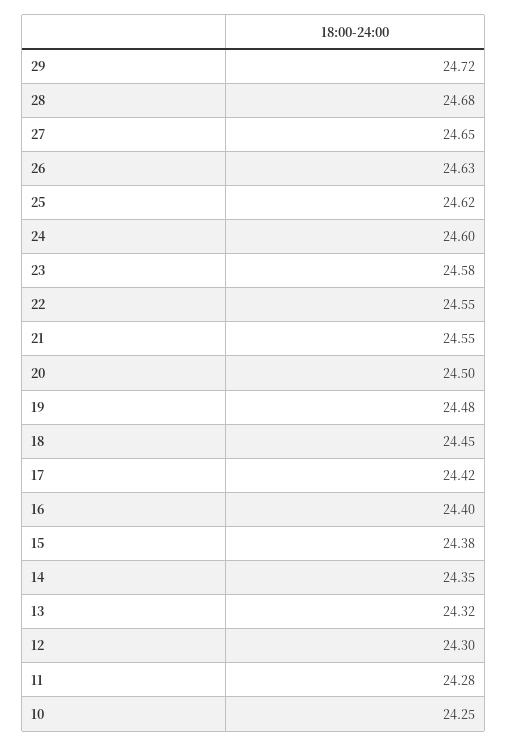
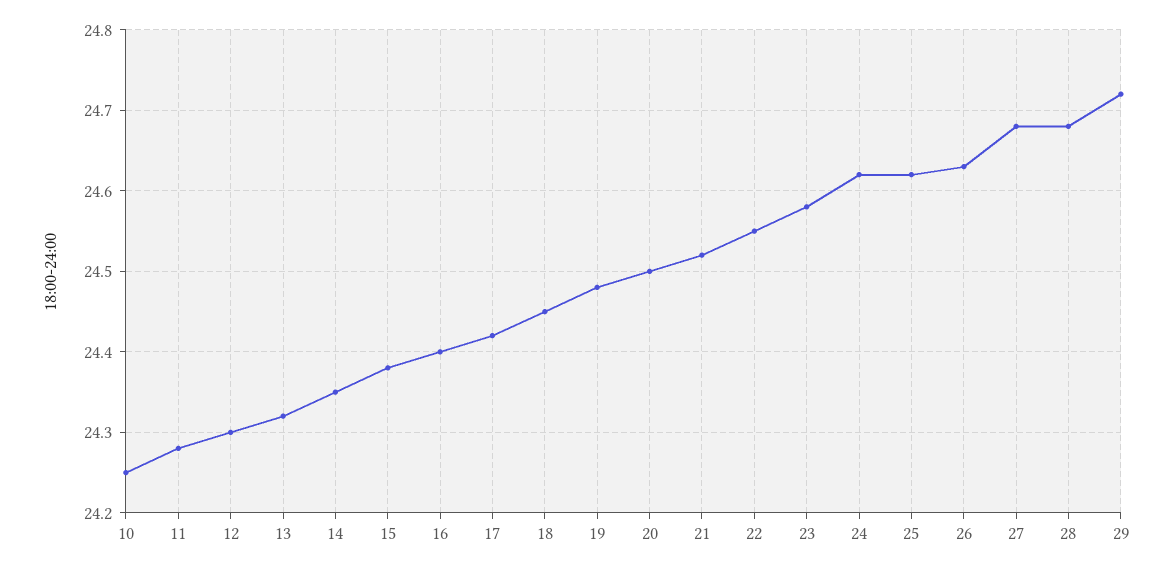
  {
    "29": 24.72,
    "28": 24.68,
-   "27": 24.65,
+   "27": 24.68,
    "26": 24.63,
    "25": 24.62,
-   "24": 24.6,
+   "24": 24.62,
    "23": 24.58,
    "22": 24.55,
-   "21": 24.55,
+   "21": 24.52,
    "20": 24.5,
    "19": 24.48,
    "18": 24.45,
    "17": 24.42,
    "16": 24.4,
    "15": 24.38,
    "14": 24.35,
    "13": 24.32,
    "12": 24.3,
    "11": 24.28,
    "10": 24.25
  }

